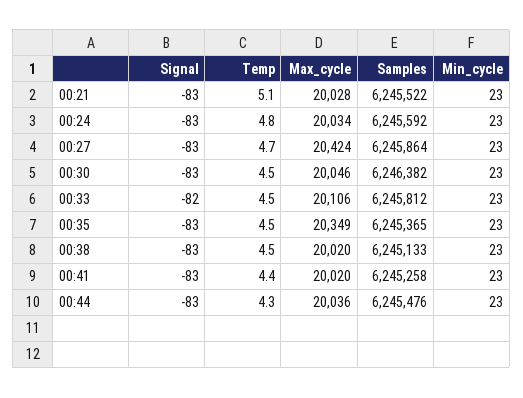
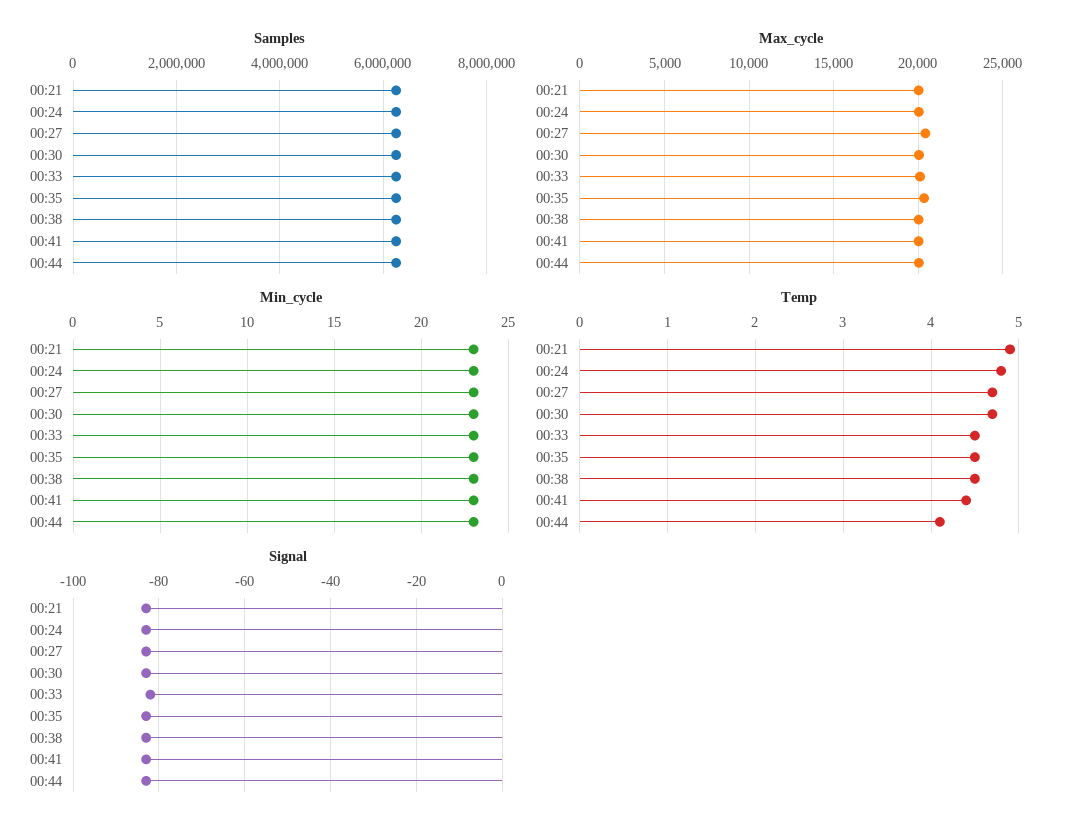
  {
    "Signal": {
      "00:21": -83,
      "00:24": -83,
      "00:27": -83,
      "00:30": -83,
      "00:33": -82,
      "00:35": -83,
      "00:38": -83,
      "00:41": -83,
      "00:44": -83
    },
    "Temp": {
-     "00:21": 5.1,
+     "00:21": 4.9,
      "00:24": 4.8,
      "00:27": 4.7,
-     "00:30": 4.5,
+     "00:30": 4.7,
      "00:33": 4.5,
      "00:35": 4.5,
      "00:38": 4.5,
      "00:41": 4.4,
-     "00:44": 4.3
+     "00:44": 4.1
    },
    "Max_cycle": {
      "00:21": 20028,
      "00:24": 20034,
      "00:27": 20424,
      "00:30": 20046,
      "00:33": 20106,
      "00:35": 20349,
      "00:38": 20020,
      "00:41": 20020,
      "00:44": 20036
    },
    "Samples": {
      "00:21": 6245522,
      "00:24": 6245592,
      "00:27": 6245864,
      "00:30": 6246382,
      "00:33": 6245812,
      "00:35": 6245365,
      "00:38": 6245133,
      "00:41": 6245258,
      "00:44": 6245476
    },
    "Min_cycle": {
      "00:21": 23,
      "00:24": 23,
      "00:27": 23,
      "00:30": 23,
      "00:33": 23,
      "00:35": 23,
      "00:38": 23,
      "00:41": 23,
      "00:44": 23
    }
  }

